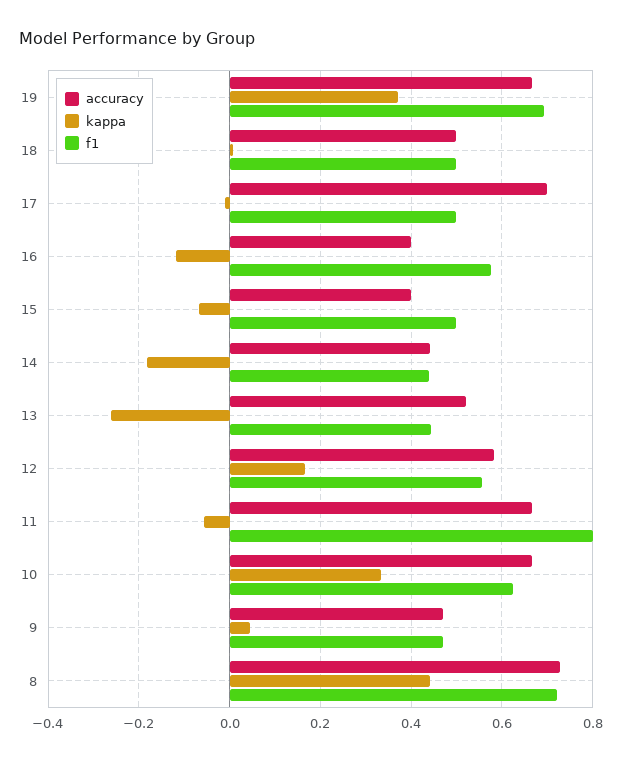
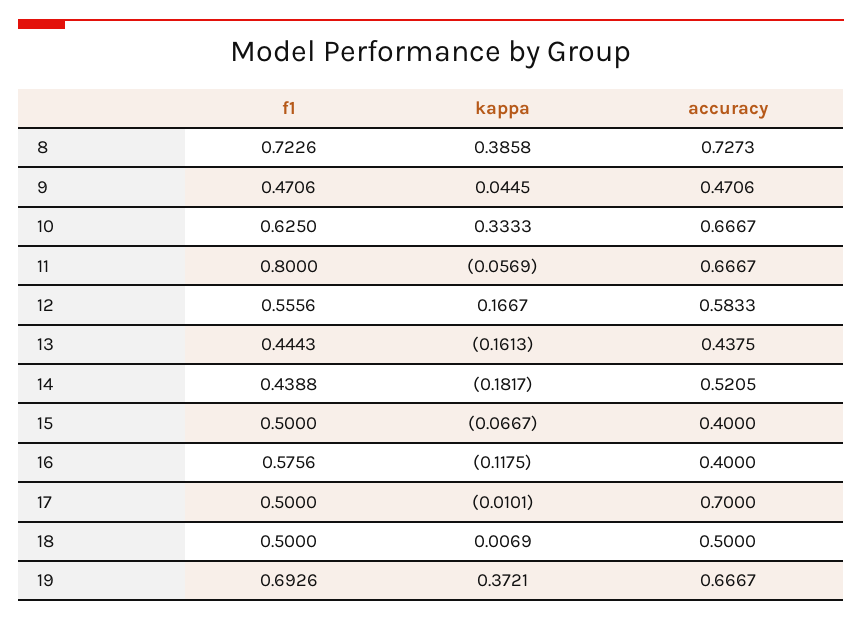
  {
    "accuracy": {
      "19": 0.6667,
      "18": 0.5,
      "17": 0.7,
      "16": 0.4,
      "15": 0.4,
-     "14": 0.44,
+     "14": 0.5205,
-     "13": 0.52,
+     "13": 0.4375,
      "12": 0.5833,
      "11": 0.6667,
      "10": 0.6667,
      "9": 0.4706,
      "8": 0.7273
    },
    "kappa": {
      "19": 0.3721,
      "18": 0.0069,
      "17": -0.0101,
      "16": -0.1175,
      "15": -0.0667,
      "14": -0.1817,
-     "13": -0.26,
+     "13": -0.1613,
      "12": 0.1667,
      "11": -0.0569,
      "10": 0.3333,
      "9": 0.0445,
-     "8": 0.44
+     "8": 0.3858
    },
    "f1": {
      "19": 0.6926,
      "18": 0.5,
      "17": 0.5,
      "16": 0.5756,
      "15": 0.5,
      "14": 0.4388,
      "13": 0.4443,
      "12": 0.5556,
      "11": 0.8,
      "10": 0.625,
      "9": 0.4706,
      "8": 0.7226
    }
  }

